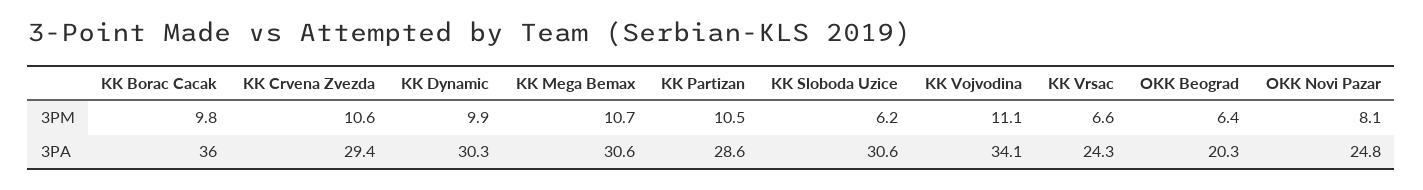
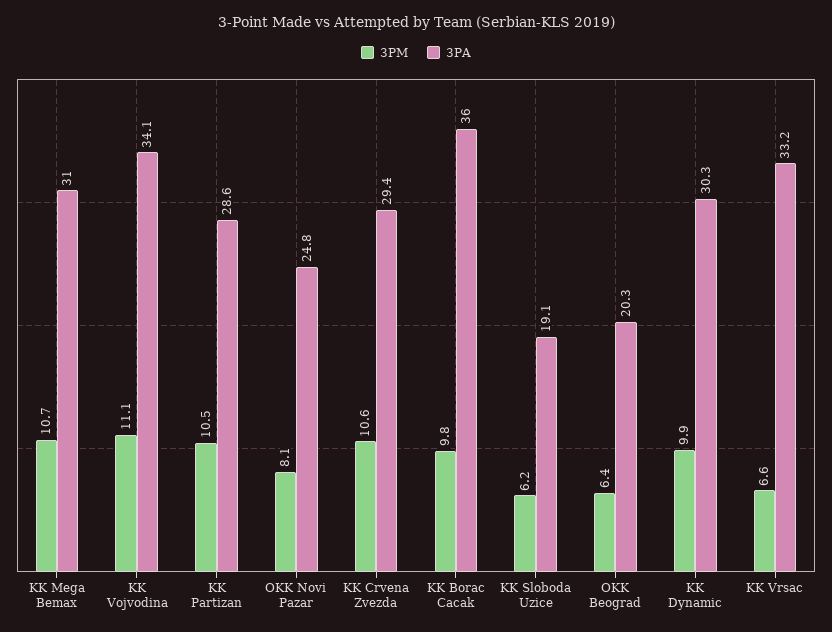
  {
    "3PM": {
      "KK Borac Cacak": 9.8,
      "KK Crvena Zvezda": 10.6,
      "KK Dynamic": 9.9,
      "KK Mega Bemax": 10.7,
      "KK Partizan": 10.5,
      "KK Sloboda Uzice": 6.2,
      "KK Vojvodina": 11.1,
      "KK Vrsac": 6.6,
      "OKK Beograd": 6.4,
      "OKK Novi Pazar": 8.1
    },
    "3PA": {
      "KK Borac Cacak": 36,
      "KK Crvena Zvezda": 29.4,
      "KK Dynamic": 30.3,
-     "KK Mega Bemax": 30.6,
+     "KK Mega Bemax": 31,
      "KK Partizan": 28.6,
-     "KK Sloboda Uzice": 30.6,
+     "KK Sloboda Uzice": 19.1,
      "KK Vojvodina": 34.1,
-     "KK Vrsac": 24.3,
+     "KK Vrsac": 33.2,
      "OKK Beograd": 20.3,
      "OKK Novi Pazar": 24.8
    }
  }

